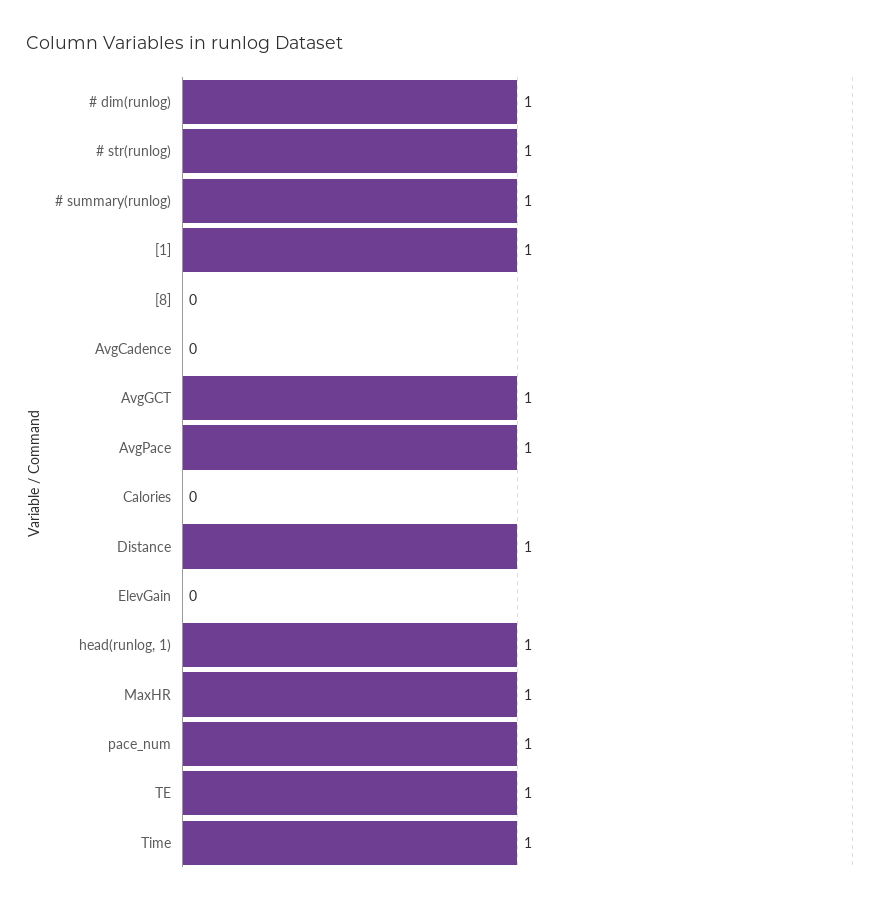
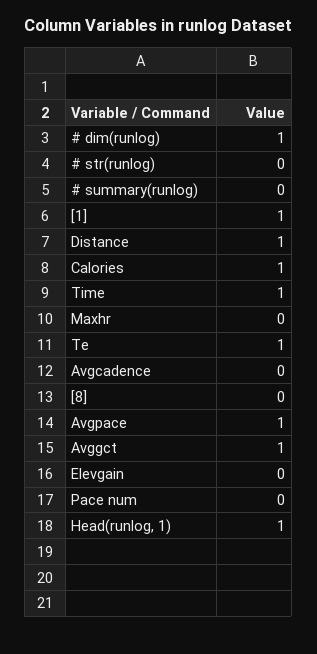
  {
    "# dim(runlog)": 1,
-   "# str(runlog)": 1,
+   "# str(runlog)": 0,
-   "# summary(runlog)": 1,
+   "# summary(runlog)": 0,
    "[1]": 1,
    "[8]": 0,
    "AvgCadence": 0,
    "AvgGCT": 1,
    "AvgPace": 1,
-   "Calories": 0,
+   "Calories": 1,
    "Distance": 1,
    "ElevGain": 0,
    "head(runlog, 1)": 1,
-   "MaxHR": 1,
+   "MaxHR": 0,
-   "pace_num": 1,
+   "pace_num": 0,
    "TE": 1,
    "Time": 1
  }

